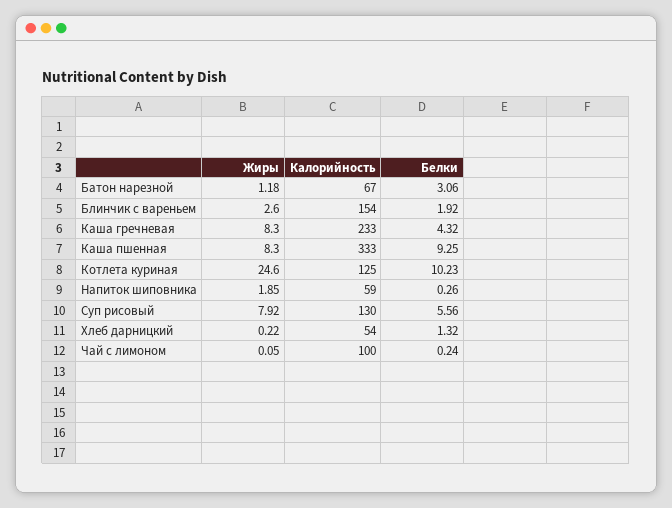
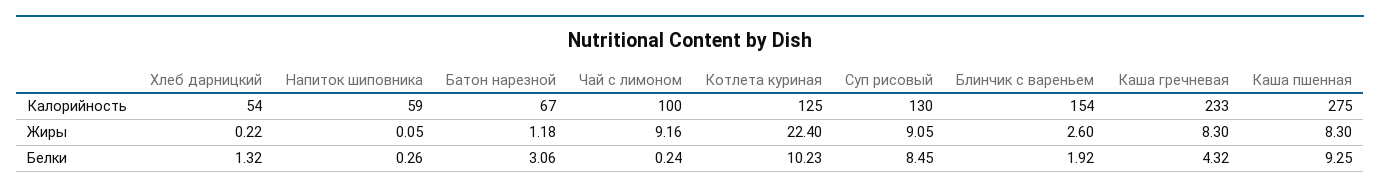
  {
    "Жиры": {
      "Батон нарезной": 1.18,
      "Блинчик с вареньем": 2.6,
      "Каша гречневая": 8.3,
      "Каша пшенная": 8.3,
-     "Котлета куриная": 24.6,
+     "Котлета куриная": 22.4,
-     "Напиток шиповника": 1.85,
+     "Напиток шиповника": 0.05,
-     "Суп рисовый": 7.92,
+     "Суп рисовый": 9.05,
      "Хлеб дарницкий": 0.22,
-     "Чай с лимоном": 0.05
+     "Чай с лимоном": 9.16
    },
    "Калорийность": {
      "Батон нарезной": 67,
      "Блинчик с вареньем": 154,
      "Каша гречневая": 233,
-     "Каша пшенная": 333,
+     "Каша пшенная": 275,
      "Котлета куриная": 125,
      "Напиток шиповника": 59,
      "Суп рисовый": 130,
      "Хлеб дарницкий": 54,
      "Чай с лимоном": 100
    },
    "Белки": {
      "Батон нарезной": 3.06,
      "Блинчик с вареньем": 1.92,
      "Каша гречневая": 4.32,
      "Каша пшенная": 9.25,
      "Котлета куриная": 10.23,
      "Напиток шиповника": 0.26,
-     "Суп рисовый": 5.56,
+     "Суп рисовый": 8.45,
      "Хлеб дарницкий": 1.32,
      "Чай с лимоном": 0.24
    }
  }

